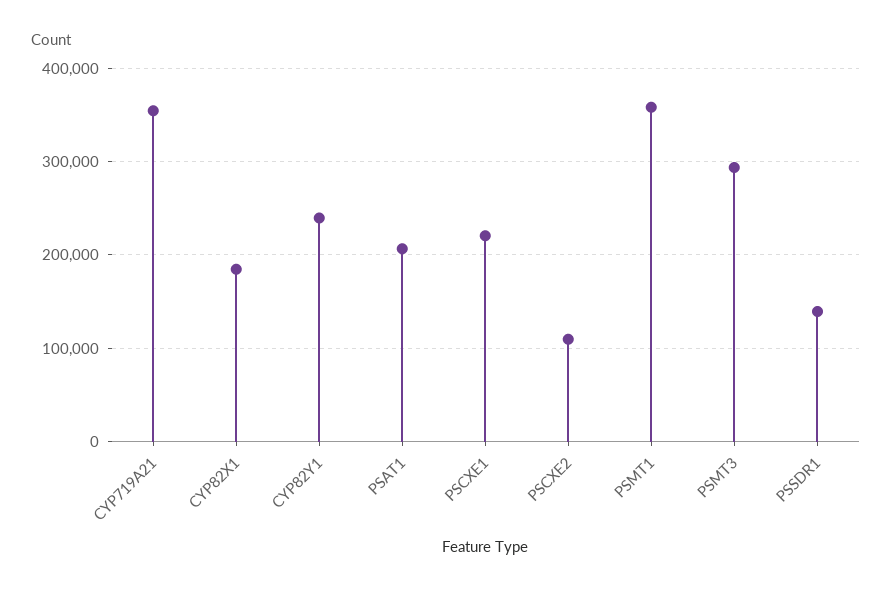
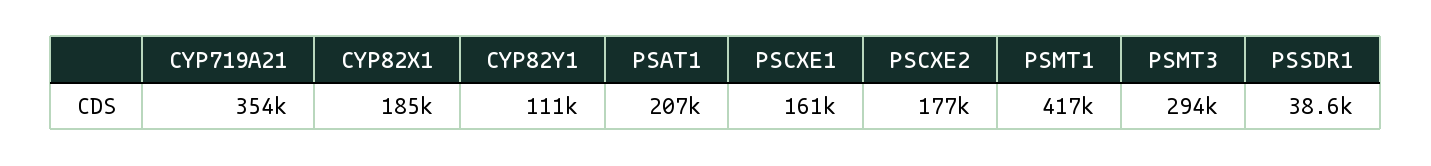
  {
    "CYP719A21": 354000,
    "CYP82X1": 185000,
-   "CYP82Y1": 240000,
+   "CYP82Y1": 111000,
    "PSAT1": 207000,
-   "PSCXE1": 220000,
+   "PSCXE1": 161000,
-   "PSCXE2": 110000,
+   "PSCXE2": 177000,
-   "PSMT1": 360000,
+   "PSMT1": 417000,
    "PSMT3": 294000,
-   "PSSDR1": 140000
+   "PSSDR1": 38600
  }

